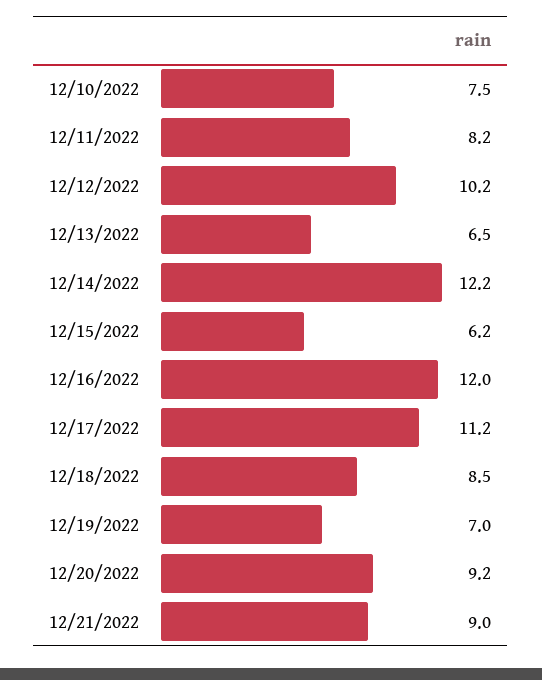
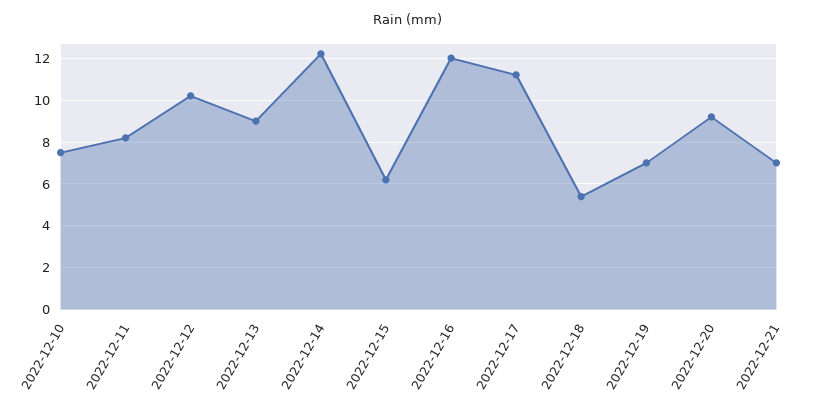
  {
    "12/10/2022": 7.5,
    "12/11/2022": 8.2,
    "12/12/2022": 10.2,
-   "12/13/2022": 6.5,
+   "12/13/2022": 9,
    "12/14/2022": 12.2,
    "12/15/2022": 6.2,
    "12/16/2022": 12,
    "12/17/2022": 11.2,
-   "12/18/2022": 8.5,
+   "12/18/2022": 5.5,
    "12/19/2022": 7,
    "12/20/2022": 9.2,
-   "12/21/2022": 9
+   "12/21/2022": 7
  }

